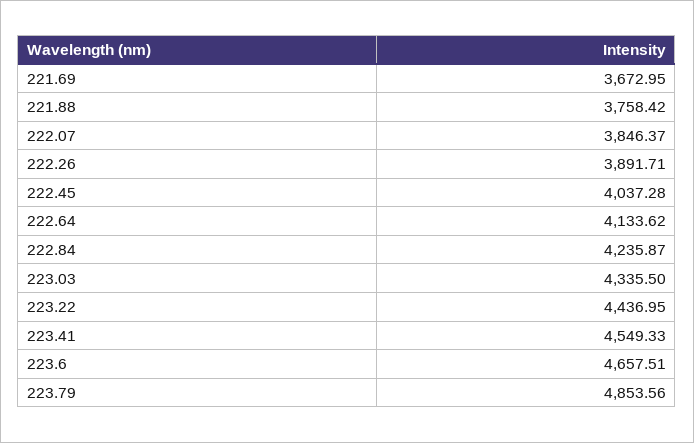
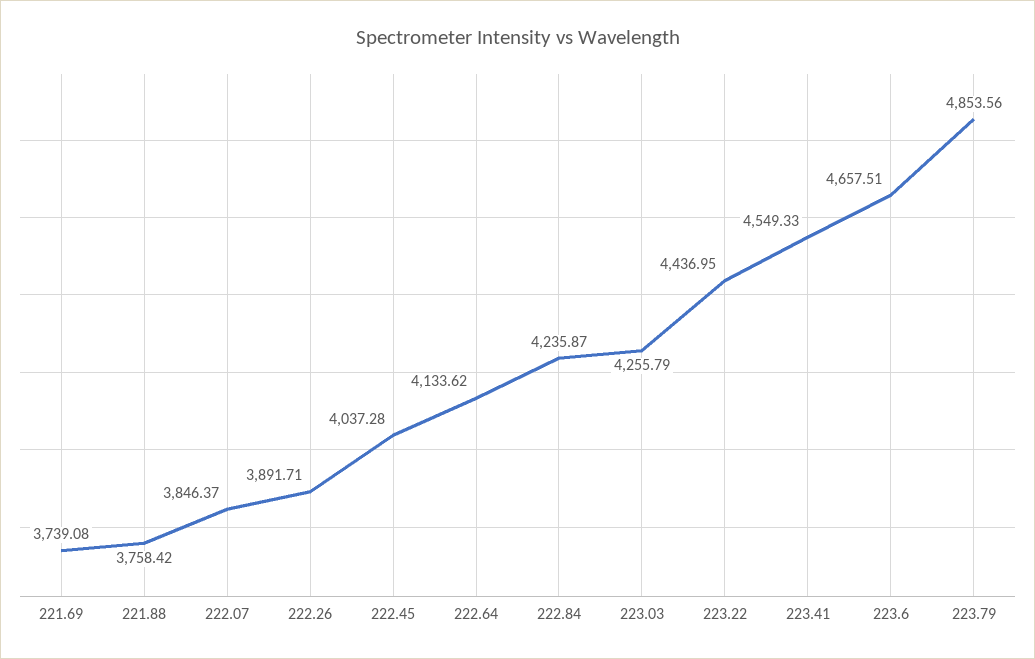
  {
-   "221.69": 3672.95,
+   "221.69": 3739.08,
    "221.88": 3758.42,
    "222.07": 3846.37,
    "222.26": 3891.71,
    "222.45": 4037.28,
    "222.64": 4133.62,
    "222.84": 4235.87,
-   "223.03": 4335.5,
+   "223.03": 4255.79,
    "223.22": 4436.95,
    "223.41": 4549.33,
    "223.6": 4657.51,
    "223.79": 4853.56
  }

